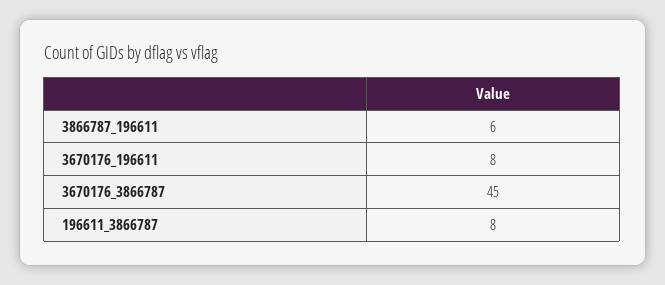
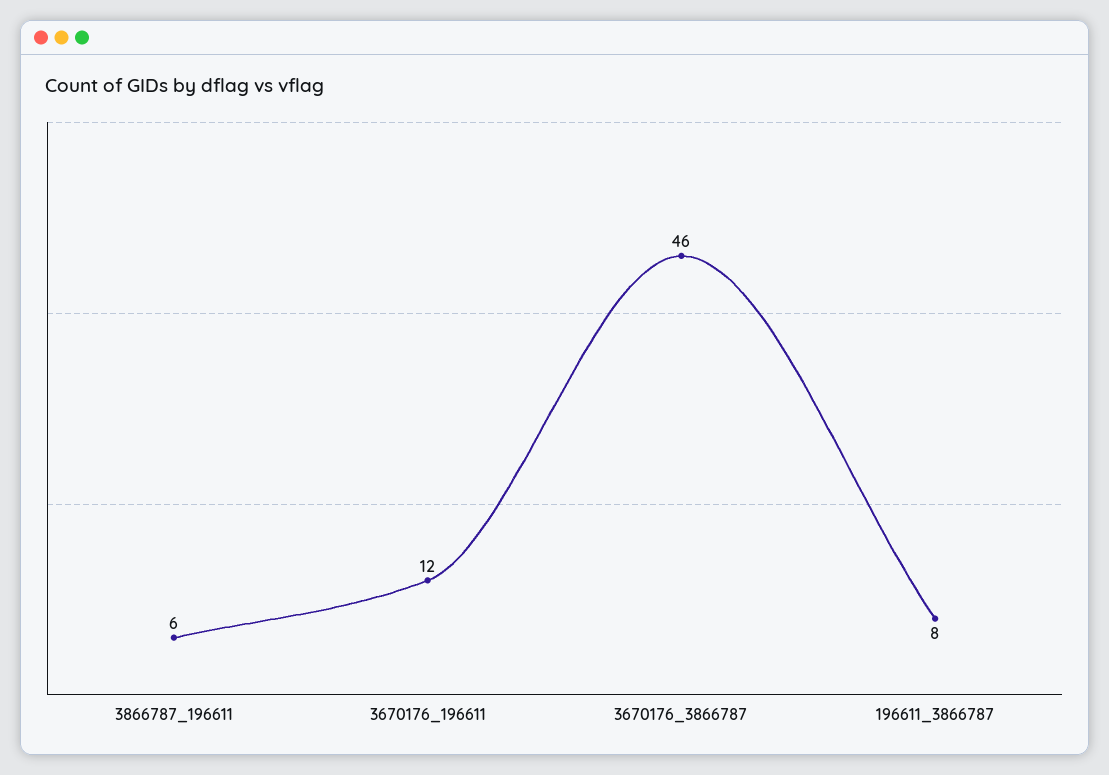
  {
    "3866787_196611": 6,
-   "3670176_196611": 8,
+   "3670176_196611": 12,
-   "3670176_3866787": 45,
+   "3670176_3866787": 46,
    "196611_3866787": 8
  }

